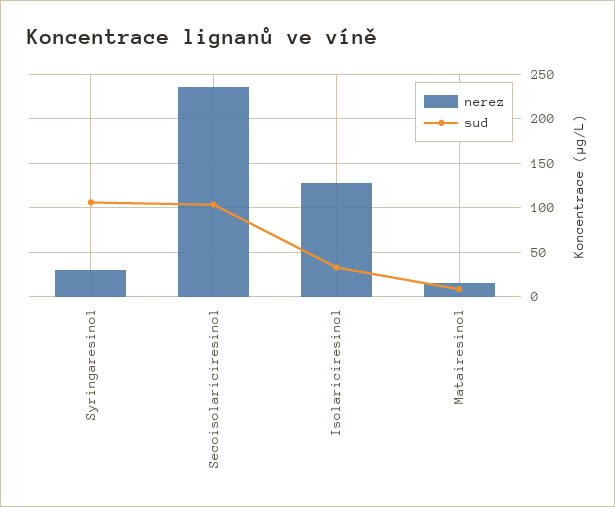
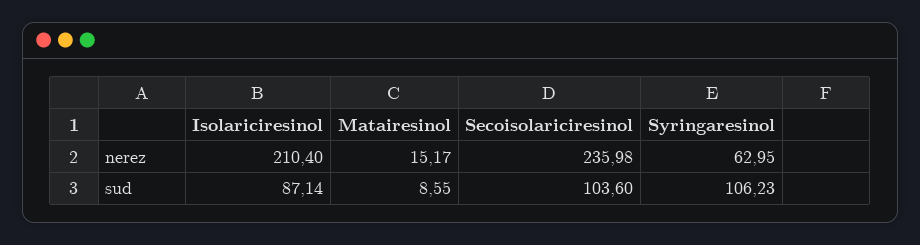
  {
    "nerez": {
-     "Syringaresinol": 30,
+     "Syringaresinol": 62.95,
      "Secoisolariciresinol": 235.98,
-     "Isolariciresinol": 130,
+     "Isolariciresinol": 210.4,
      "Matairesinol": 15.17
    },
    "sud": {
      "Syringaresinol": 106.23,
      "Secoisolariciresinol": 103.6,
-     "Isolariciresinol": 30,
+     "Isolariciresinol": 87.14,
      "Matairesinol": 8.55
    }
  }

